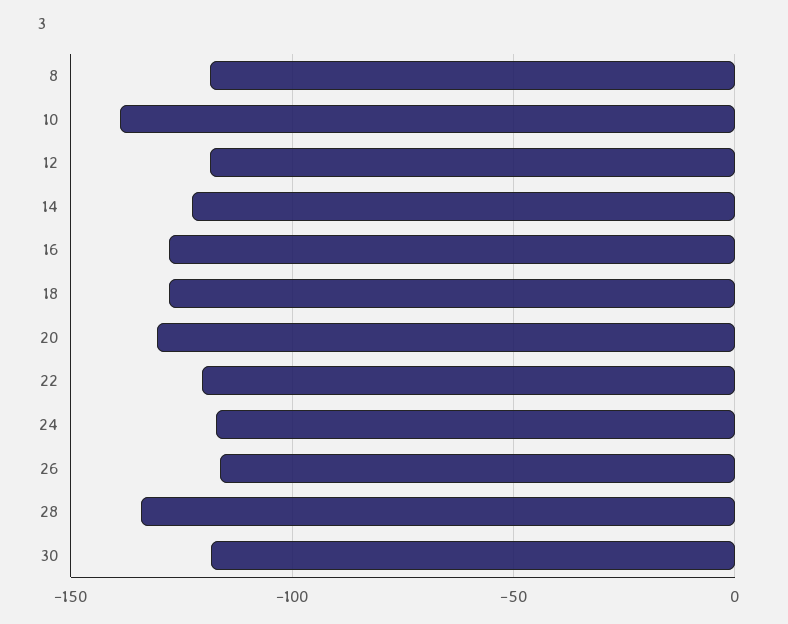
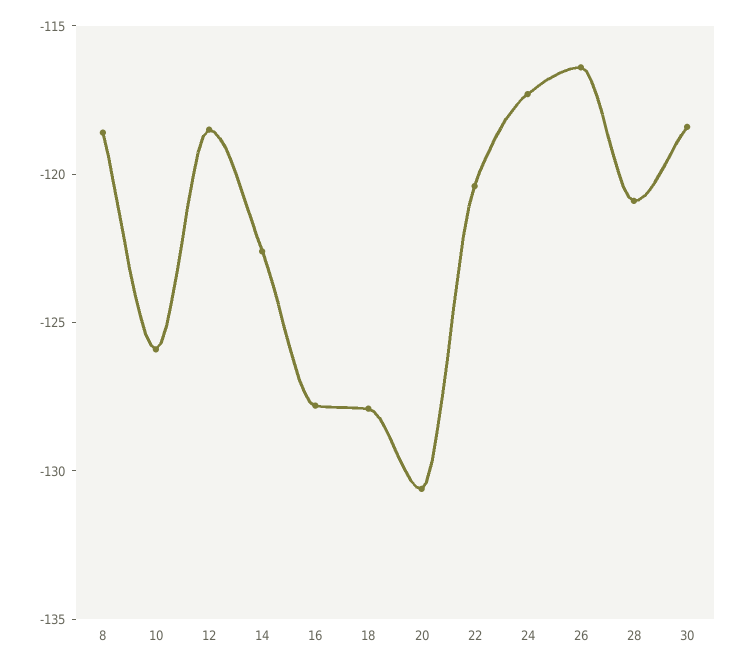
  {
    "8": -119,
-   "10": -140,
+   "10": -126,
    "12": -119,
    "14": -123,
    "16": -128,
    "18": -128,
    "20": -131,
    "22": -120,
    "24": -117,
    "26": -116,
-   "28": -135,
+   "28": -121,
    "30": -118
  }

